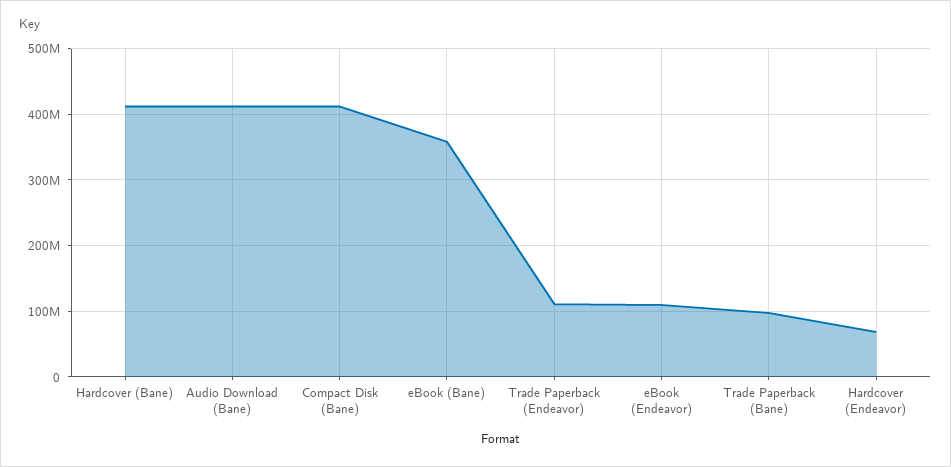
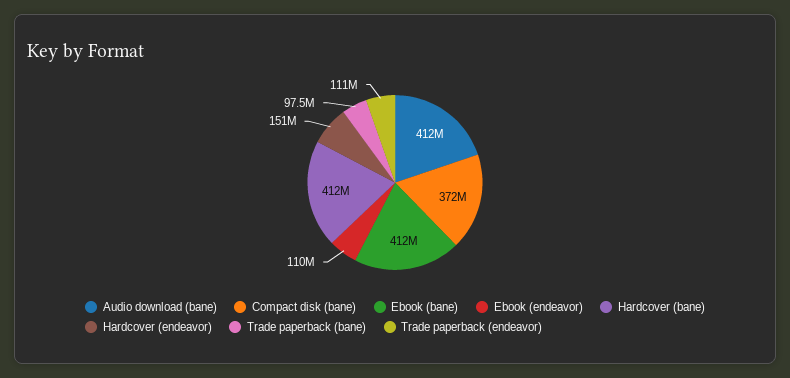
  {
    "Hardcover (Bane)": 412000000,
    "Audio Download (Bane)": 412000000,
-   "Compact Disk (Bane)": 410000000,
+   "Compact Disk (Bane)": 372000000,
-   "eBook (Bane)": 360000000,
+   "eBook (Bane)": 412000000,
    "Trade Paperback (Endeavor)": 111000000,
    "eBook (Endeavor)": 110000000,
    "Trade Paperback (Bane)": 97500000,
-   "Hardcover (Endeavor)": 70000000
+   "Hardcover (Endeavor)": 151000000
  }

